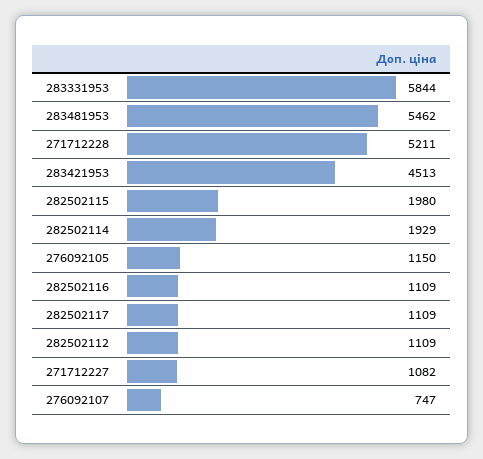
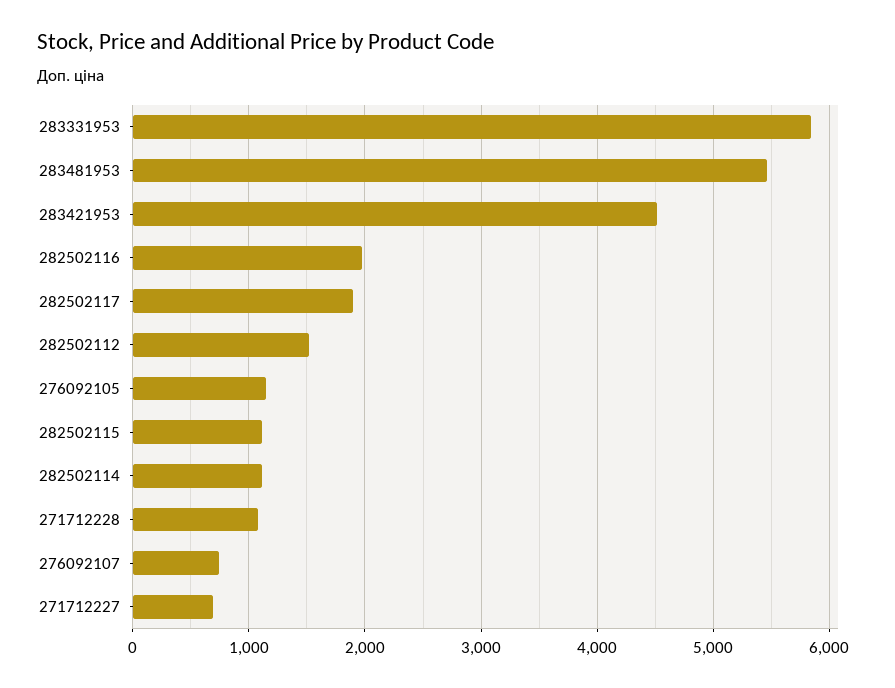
  {
    "283331953": 5844,
    "283481953": 5462,
-   "271712228": 5211,
+   "271712228": 1100,
    "283421953": 4513,
-   "282502115": 1980,
+   "282502115": 1100,
-   "282502114": 1929,
+   "282502114": 1100,
    "276092105": 1150,
-   "282502116": 1109,
+   "282502116": 2000,
-   "282502117": 1109,
+   "282502117": 1900,
-   "282502112": 1109,
+   "282502112": 1500,
-   "271712227": 1082,
+   "271712227": 700,
    "276092107": 747
  }

